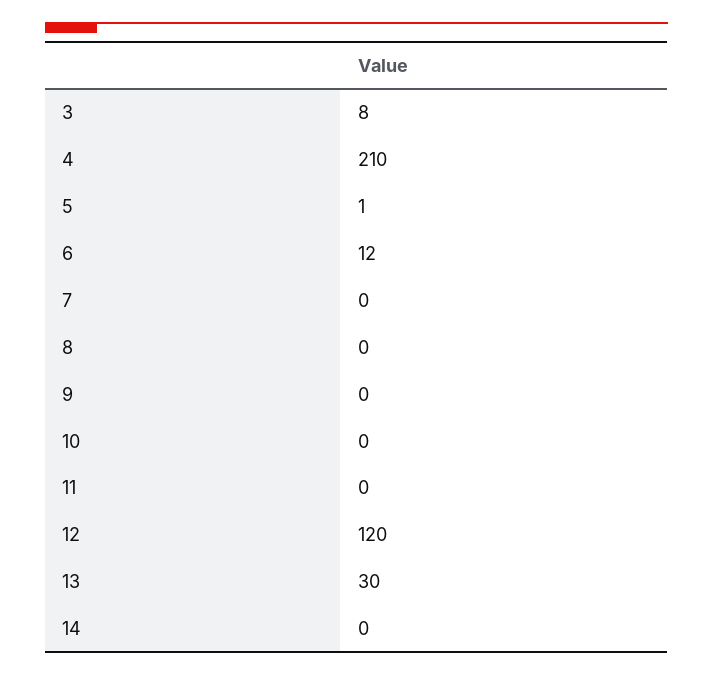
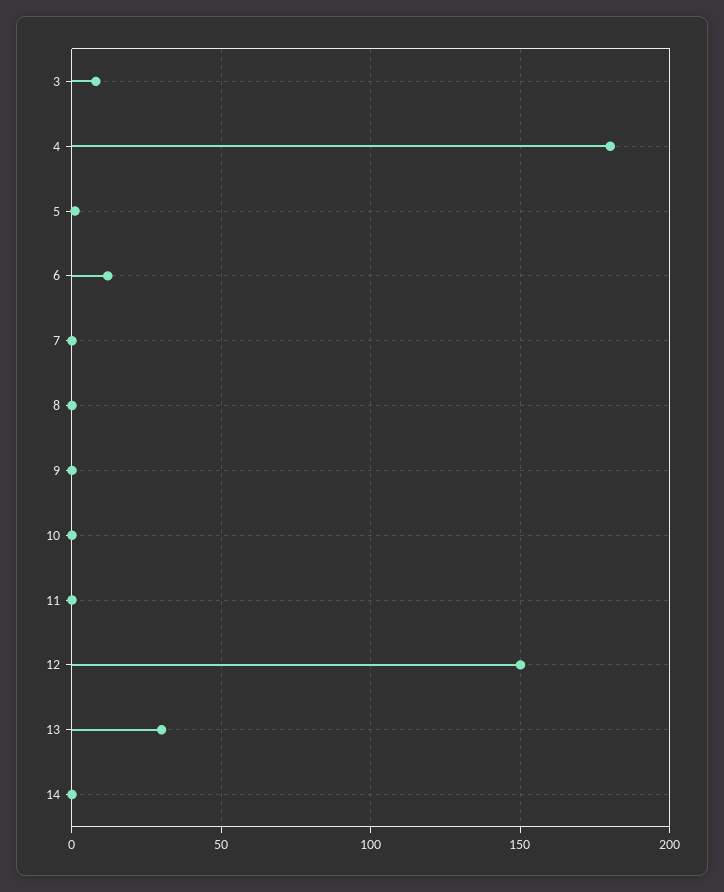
  {
    "3": 8,
-   "4": 210,
+   "4": 180,
    "5": 1,
    "6": 12,
    "7": 0,
    "8": 0,
    "9": 0,
    "10": 0,
    "11": 0,
-   "12": 120,
+   "12": 150,
    "13": 30,
    "14": 0
  }

